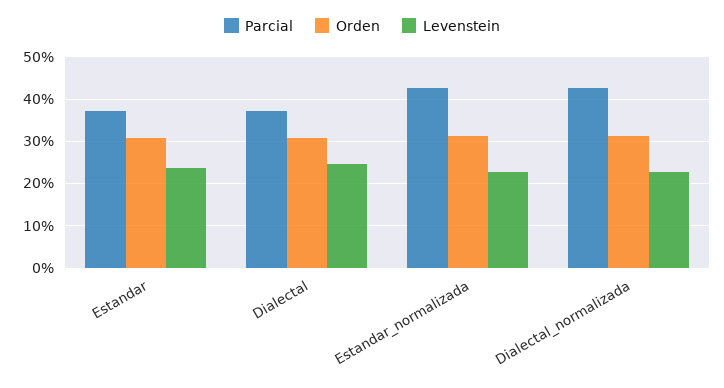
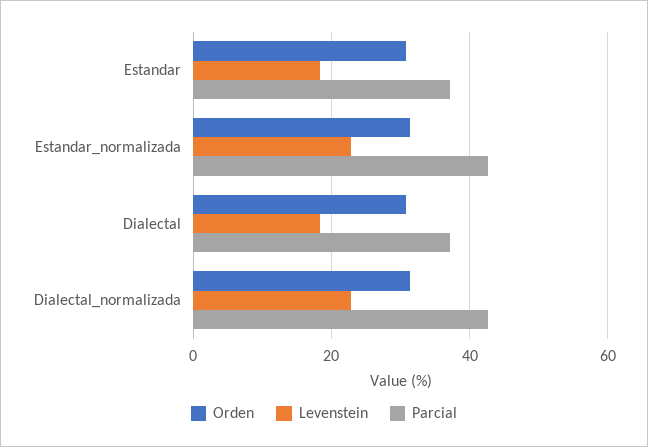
  {
    "Parcial": {
      "Estandar": 38,
      "Dialectal": 38,
      "Estandar_normalizada": 42,
      "Dialectal_normalizada": 42
    },
    "Orden": {
      "Estandar": 30,
      "Dialectal": 30,
      "Estandar_normalizada": 32,
      "Dialectal_normalizada": 32
    },
    "Levenstein": {
-     "Estandar": 24,
+     "Estandar": 18,
-     "Dialectal": 24,
+     "Dialectal": 18,
      "Estandar_normalizada": 22,
      "Dialectal_normalizada": 22
    }
  }

